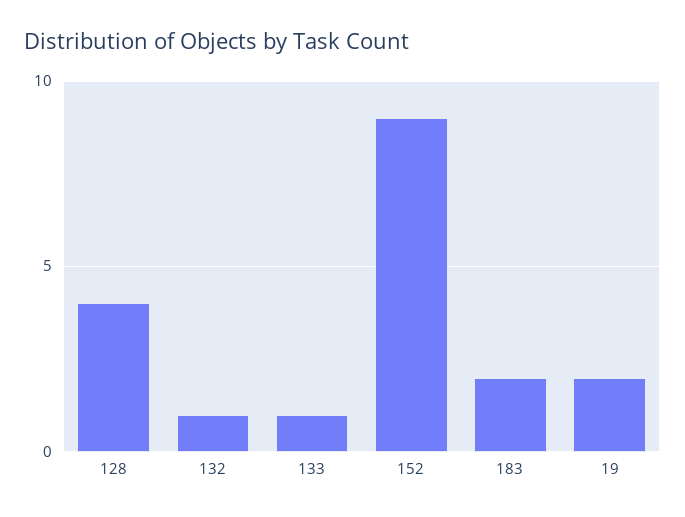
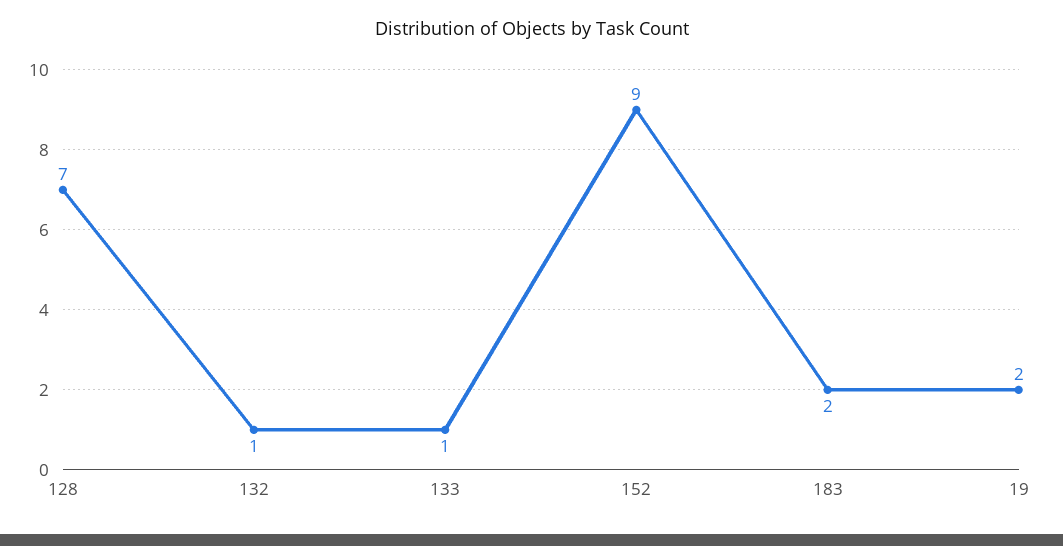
  {
-   "128": 4,
+   "128": 7,
    "132": 1,
    "133": 1,
    "152": 9,
    "183": 2,
    "19": 2
  }

